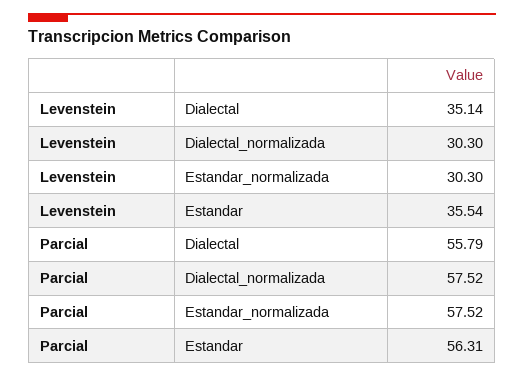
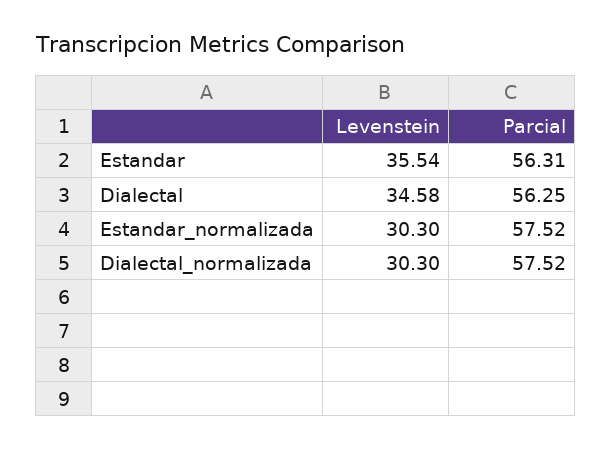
  {
    "Levenstein": {
-     "Dialectal": 35.14,
+     "Dialectal": 34.58,
      "Dialectal_normalizada": 30.3,
      "Estandar_normalizada": 30.3,
      "Estandar": 35.54
    },
    "Parcial": {
-     "Dialectal": 55.79,
+     "Dialectal": 56.25,
      "Dialectal_normalizada": 57.52,
      "Estandar_normalizada": 57.52,
      "Estandar": 56.31
    }
  }

